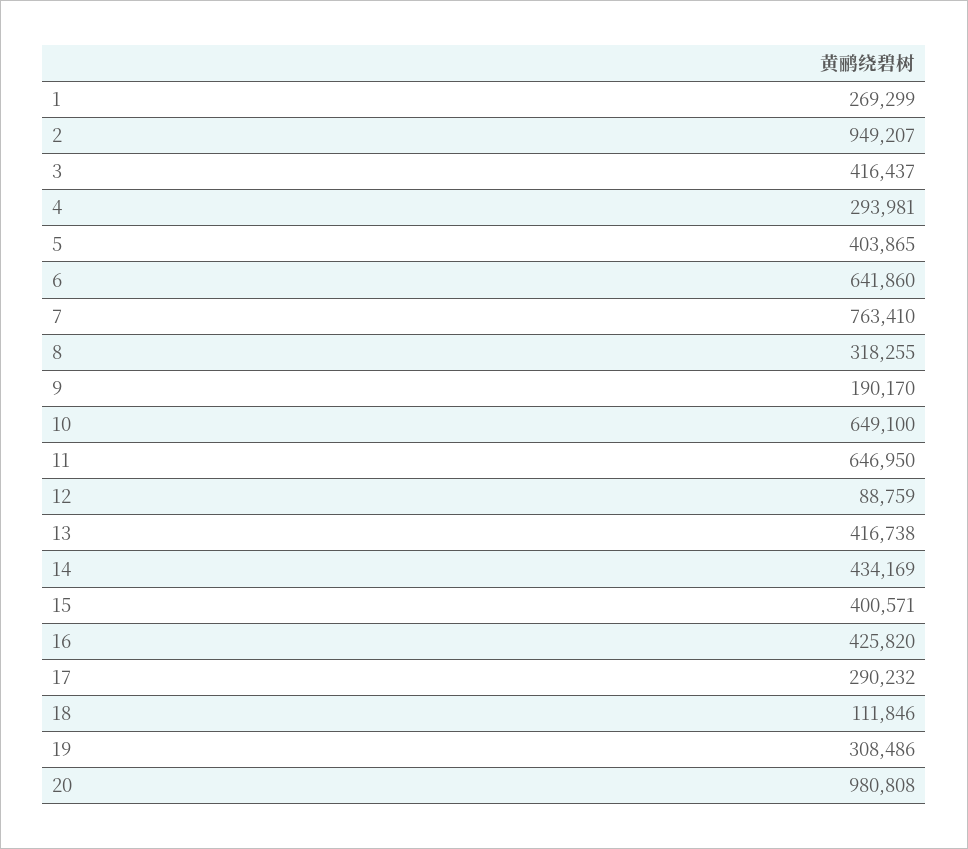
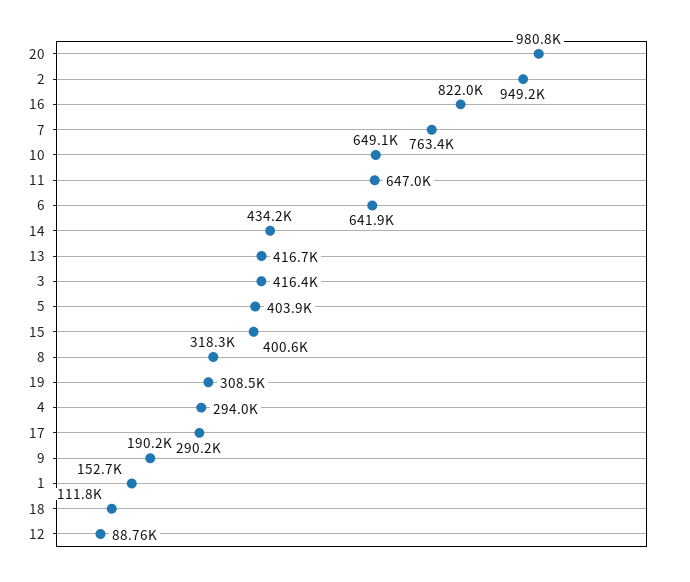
  {
-   "1": 269299,
+   "1": 152700,
    "2": 949207,
    "3": 416437,
    "4": 293981,
    "5": 403865,
    "6": 641860,
    "7": 763410,
    "8": 318255,
    "9": 190170,
    "10": 649100,
    "11": 646950,
    "12": 88759,
    "13": 416738,
    "14": 434169,
    "15": 400571,
-   "16": 425820,
+   "16": 822000,
    "17": 290232,
    "18": 111846,
    "19": 308486,
    "20": 980808
  }

